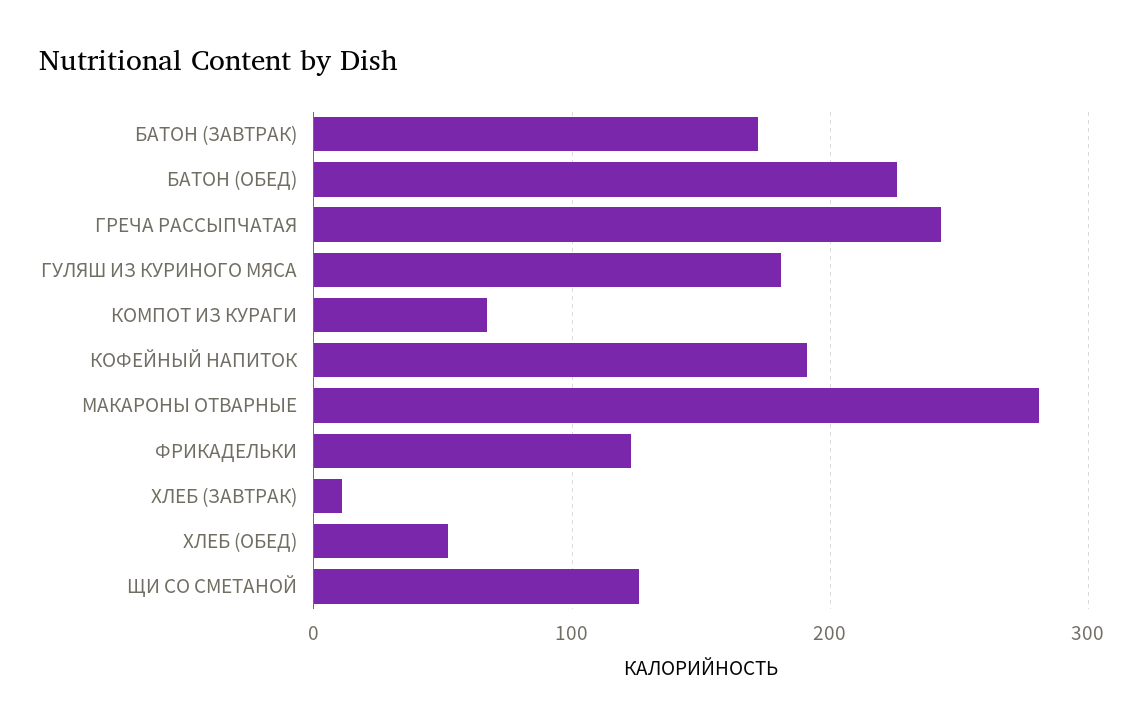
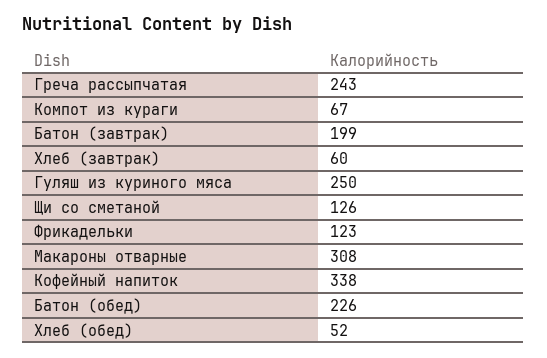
  {
-   "БАТОН (ЗАВТРАК)": 170,
+   "БАТОН (ЗАВТРАК)": 199,
    "БАТОН (ОБЕД)": 226,
    "ГРЕЧА РАССЫПЧАТАЯ": 243,
-   "ГУЛЯШ ИЗ КУРИНОГО МЯСА": 180,
+   "ГУЛЯШ ИЗ КУРИНОГО МЯСА": 250,
    "КОМПОТ ИЗ КУРАГИ": 67,
-   "КОФЕЙНЫЙ НАПИТОК": 190,
+   "КОФЕЙНЫЙ НАПИТОК": 338,
-   "МАКАРОНЫ ОТВАРНЫЕ": 280,
+   "МАКАРОНЫ ОТВАРНЫЕ": 308,
    "ФРИКАДЕЛЬКИ": 123,
-   "ХЛЕБ (ЗАВТРАК)": 10,
+   "ХЛЕБ (ЗАВТРАК)": 60,
    "ХЛЕБ (ОБЕД)": 52,
    "ЩИ СО СМЕТАНОЙ": 126
  }

